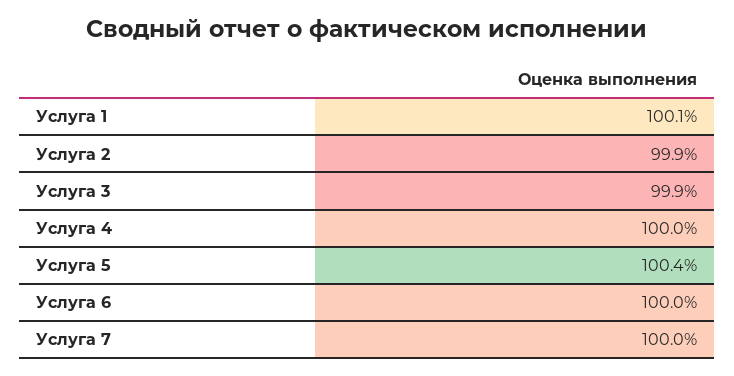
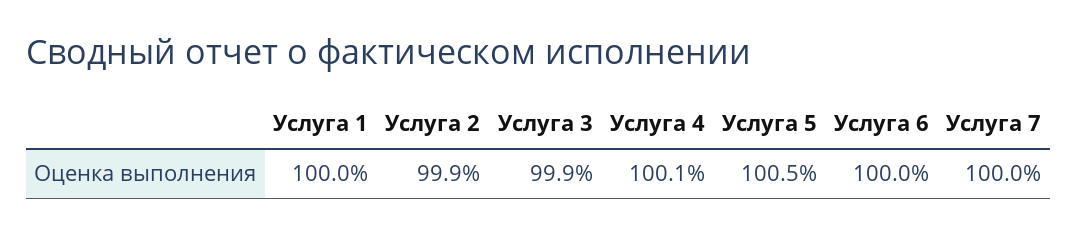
  {
-   "Услуга 1": 100.1,
+   "Услуга 1": 100,
    "Услуга 2": 99.9,
    "Услуга 3": 99.9,
-   "Услуга 4": 100,
+   "Услуга 4": 100.1,
-   "Услуга 5": 100.4,
+   "Услуга 5": 100.5,
    "Услуга 6": 100,
    "Услуга 7": 100
  }

